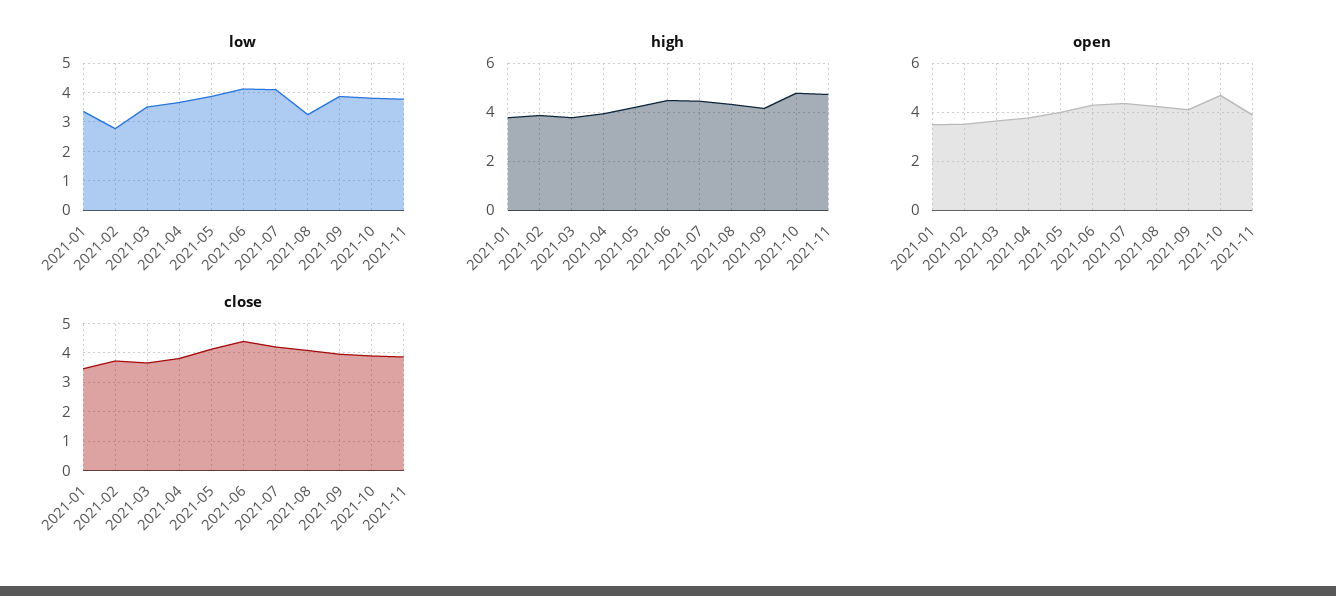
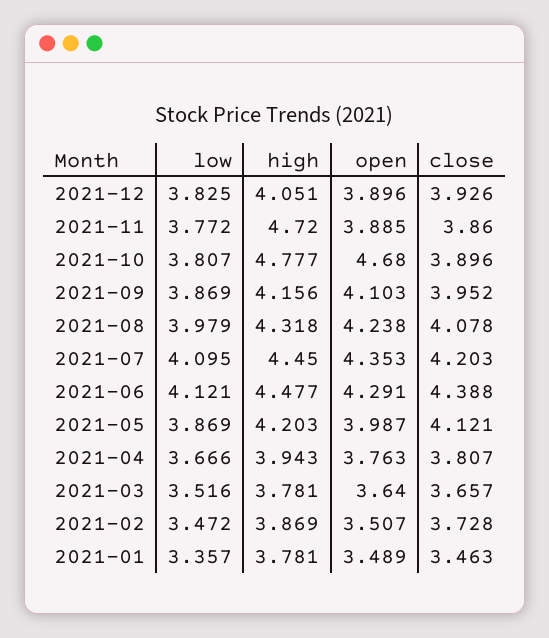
  {
    "low": {
      "2021-01": 3.357,
-     "2021-02": 2.75,
+     "2021-02": 3.472,
      "2021-03": 3.516,
      "2021-04": 3.666,
      "2021-05": 3.869,
      "2021-06": 4.121,
      "2021-07": 4.095,
-     "2021-08": 3.25,
+     "2021-08": 3.979,
      "2021-09": 3.869,
      "2021-10": 3.807,
-     "2021-11": 3.772
+     "2021-11": 3.772,
+     "2021-12": 3.825
    },
    "high": {
      "2021-01": 3.781,
      "2021-02": 3.869,
      "2021-03": 3.781,
      "2021-04": 3.943,
      "2021-05": 4.203,
      "2021-06": 4.477,
      "2021-07": 4.45,
      "2021-08": 4.318,
      "2021-09": 4.156,
      "2021-10": 4.777,
-     "2021-11": 4.72
+     "2021-11": 4.72,
+     "2021-12": 4.051
    },
    "open": {
      "2021-01": 3.489,
      "2021-02": 3.507,
      "2021-03": 3.64,
      "2021-04": 3.763,
      "2021-05": 3.987,
      "2021-06": 4.291,
      "2021-07": 4.353,
      "2021-08": 4.238,
      "2021-09": 4.103,
      "2021-10": 4.68,
-     "2021-11": 3.885
+     "2021-11": 3.885,
+     "2021-12": 3.896
    },
    "close": {
      "2021-01": 3.463,
      "2021-02": 3.728,
      "2021-03": 3.657,
      "2021-04": 3.807,
      "2021-05": 4.121,
      "2021-06": 4.388,
      "2021-07": 4.203,
      "2021-08": 4.078,
      "2021-09": 3.952,
      "2021-10": 3.896,
-     "2021-11": 3.86
+     "2021-11": 3.86,
+     "2021-12": 3.926
    }
  }

